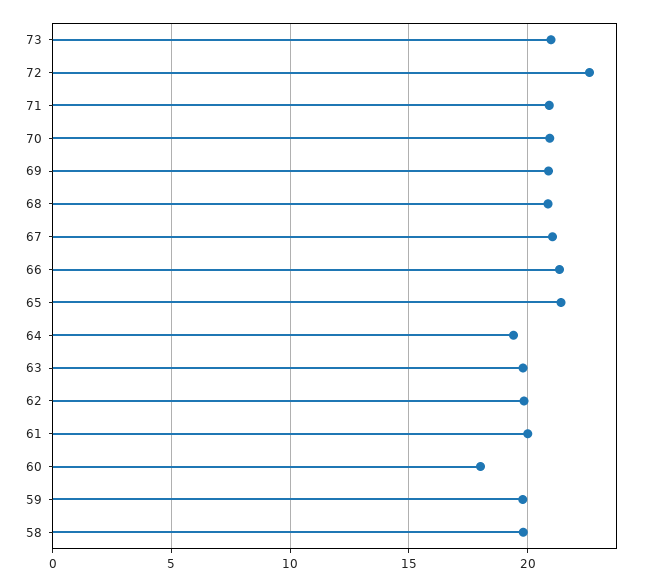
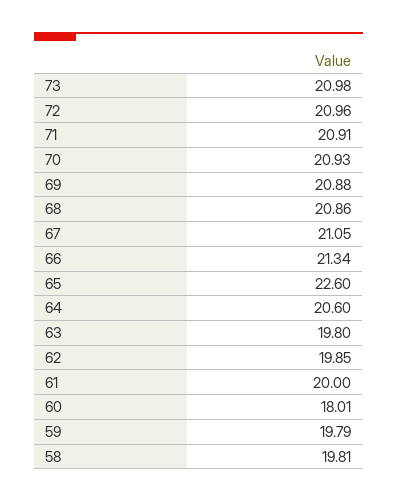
  {
    "73": 20.98,
-   "72": 22.5,
+   "72": 20.96,
    "71": 20.91,
    "70": 20.93,
    "69": 20.88,
    "68": 20.86,
    "67": 21.05,
    "66": 21.34,
-   "65": 21.5,
+   "65": 22.6,
-   "64": 19.5,
+   "64": 20.6,
    "63": 19.8,
    "62": 19.85,
    "61": 20,
    "60": 18.01,
    "59": 19.79,
    "58": 19.81
  }

